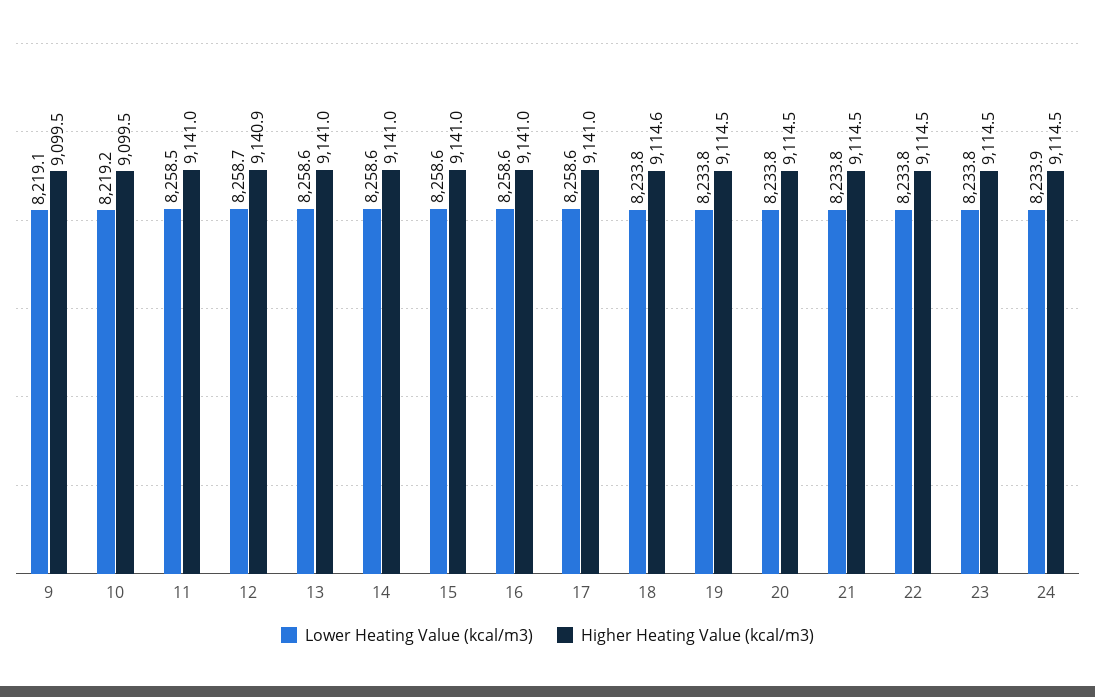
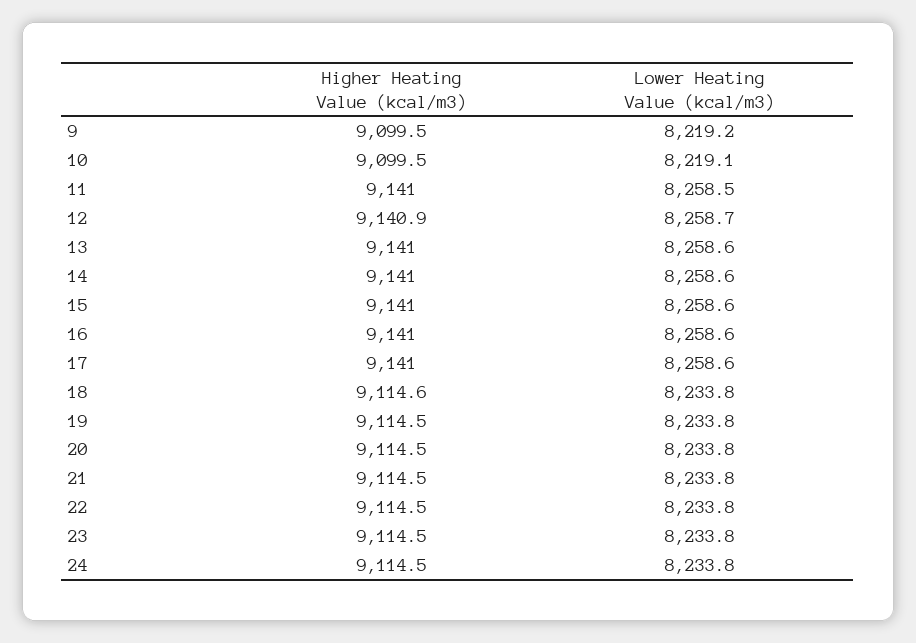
  {
    "Lower Heating Value (kcal/m3)": {
-     "9": 8219.1,
+     "9": 8219.2,
-     "10": 8219.2,
+     "10": 8219.1,
      "11": 8258.5,
      "12": 8258.7,
      "13": 8258.6,
      "14": 8258.6,
      "15": 8258.6,
      "16": 8258.6,
      "17": 8258.6,
      "18": 8233.8,
      "19": 8233.8,
      "20": 8233.8,
      "21": 8233.8,
      "22": 8233.8,
      "23": 8233.8,
-     "24": 8233.9
+     "24": 8233.8
    },
    "Higher Heating Value (kcal/m3)": {
      "9": 9099.5,
      "10": 9099.5,
      "11": 9141,
      "12": 9140.9,
      "13": 9141,
      "14": 9141,
      "15": 9141,
      "16": 9141,
      "17": 9141,
      "18": 9114.6,
      "19": 9114.5,
      "20": 9114.5,
      "21": 9114.5,
      "22": 9114.5,
      "23": 9114.5,
      "24": 9114.5
    }
  }

